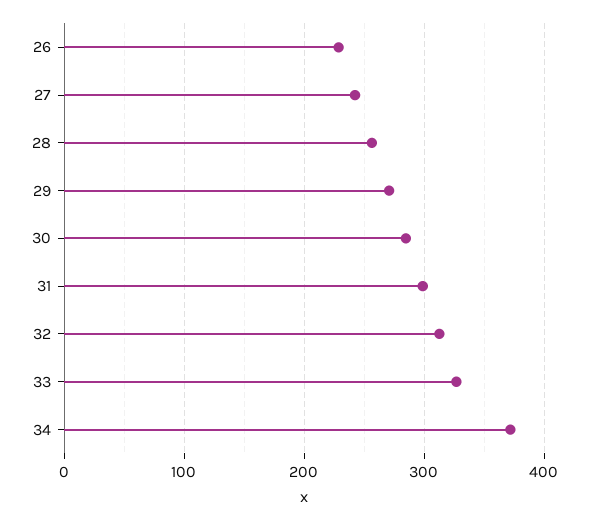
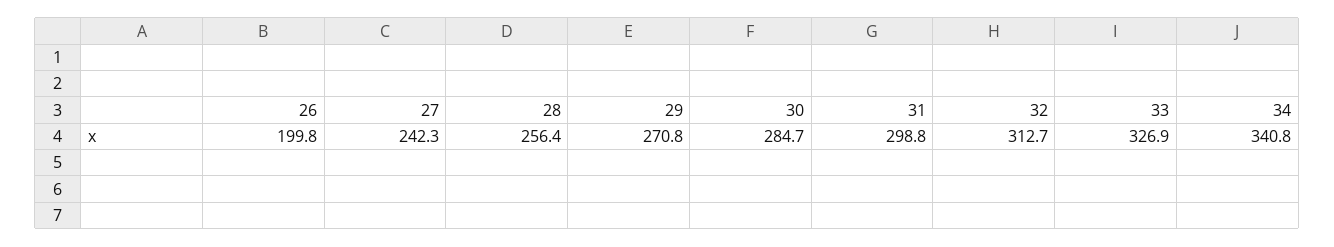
  {
-   "26": 230,
+   "26": 199.8,
    "27": 242.3,
    "28": 256.4,
    "29": 270.8,
    "30": 284.7,
    "31": 298.8,
    "32": 312.7,
    "33": 326.9,
-   "34": 370
+   "34": 340.8
  }

